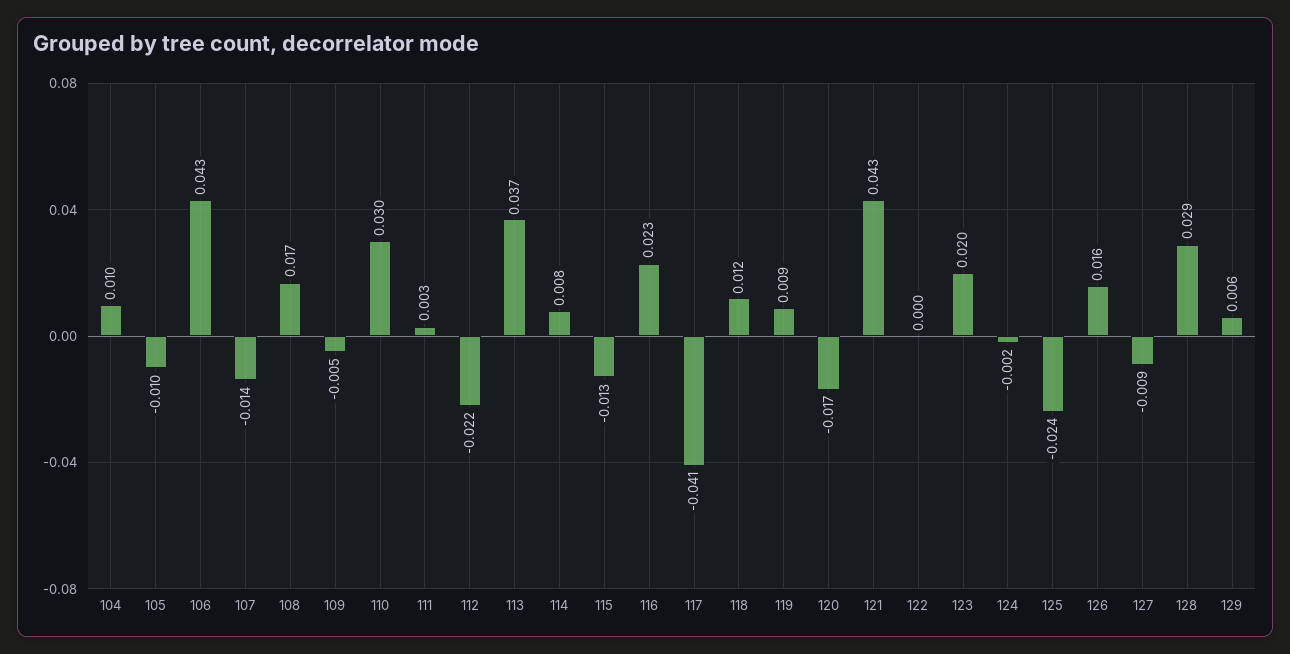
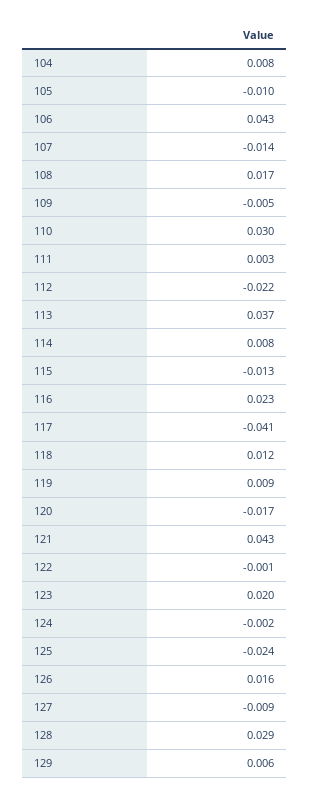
  {
-   "104": 0.01,
+   "104": 0.008,
    "105": -0.01,
    "106": 0.043,
    "107": -0.014,
    "108": 0.017,
    "109": -0.005,
    "110": 0.03,
    "111": 0.003,
    "112": -0.022,
    "113": 0.037,
    "114": 0.008,
    "115": -0.013,
    "116": 0.023,
    "117": -0.041,
    "118": 0.012,
    "119": 0.009,
    "120": -0.017,
    "121": 0.043,
-   "122": 0,
+   "122": -0.001,
    "123": 0.02,
    "124": -0.002,
    "125": -0.024,
    "126": 0.016,
    "127": -0.009,
    "128": 0.029,
    "129": 0.006
  }

